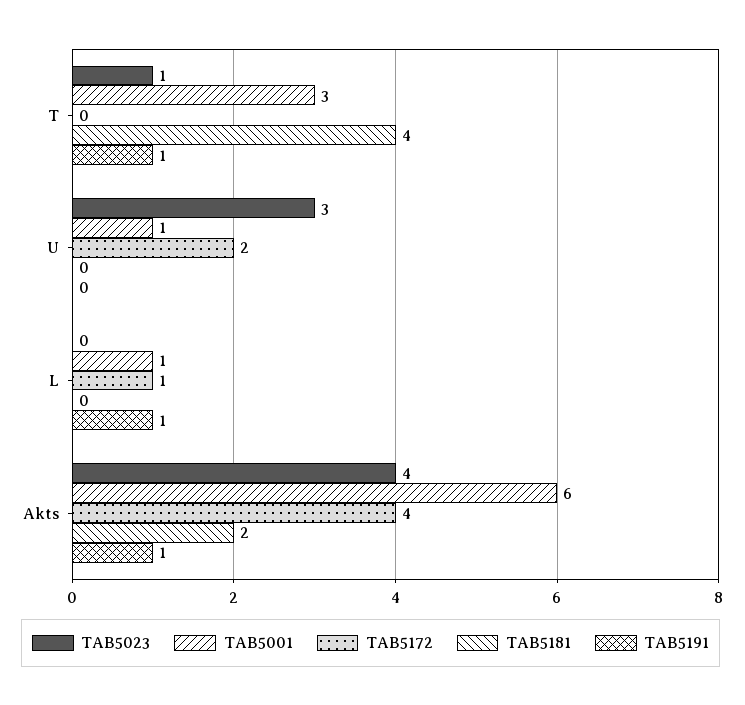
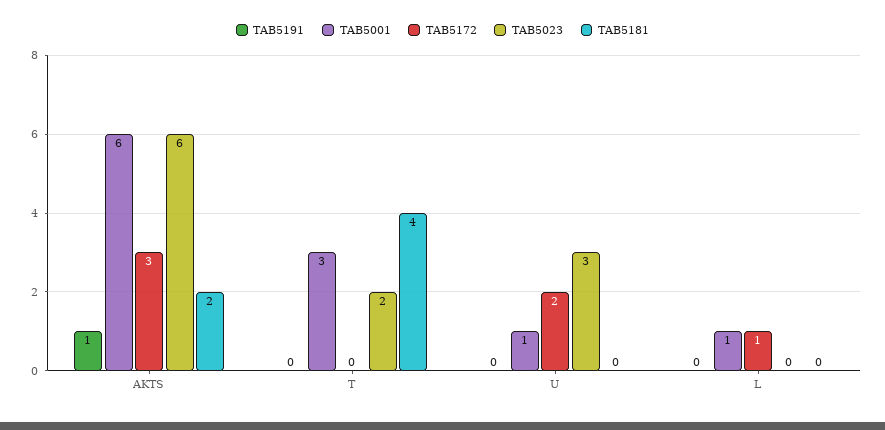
  {
    "TAB5023": {
-     "T": 1,
+     "T": 2,
      "U": 3,
      "L": 0,
-     "Akts": 4
+     "Akts": 6
    },
    "TAB5001": {
      "T": 3,
      "U": 1,
      "L": 1,
      "Akts": 6
    },
    "TAB5172": {
      "T": 0,
      "U": 2,
      "L": 1,
-     "Akts": 4
+     "Akts": 3
    },
    "TAB5181": {
      "T": 4,
      "U": 0,
      "L": 0,
      "Akts": 2
    },
    "TAB5191": {
-     "T": 1,
+     "T": 0,
      "U": 0,
-     "L": 1,
+     "L": 0,
      "Akts": 1
    }
  }

